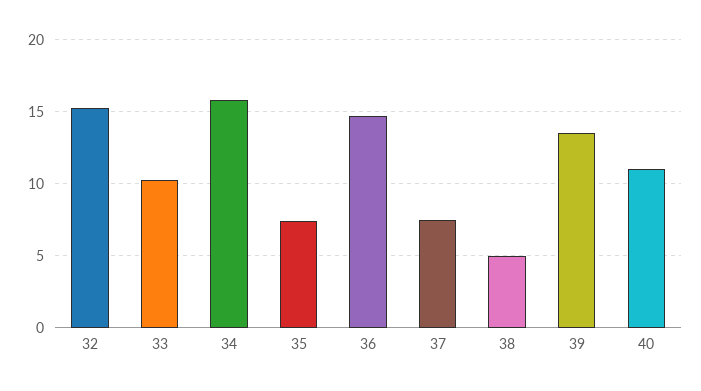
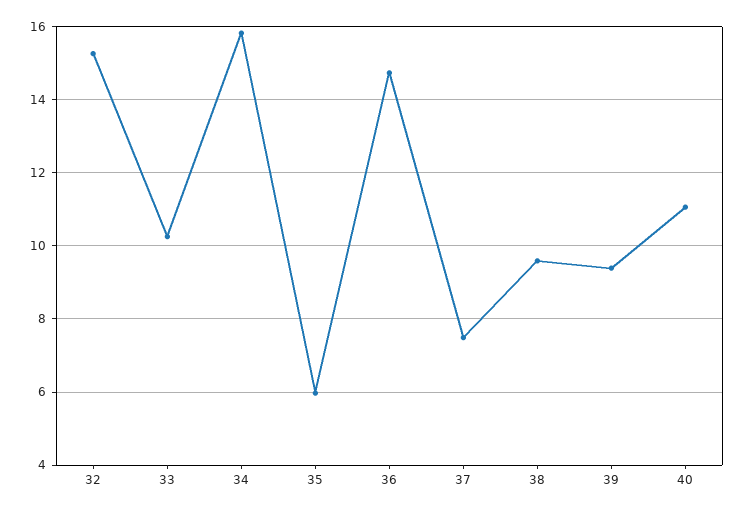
  {
    "32": 15.2,
    "33": 10.2,
    "34": 15.8,
-   "35": 7.5,
+   "35": 6,
    "36": 14.8,
    "37": 7.4,
-   "38": 5,
+   "38": 9.6,
-   "39": 13.5,
+   "39": 9.4,
    "40": 11
  }

